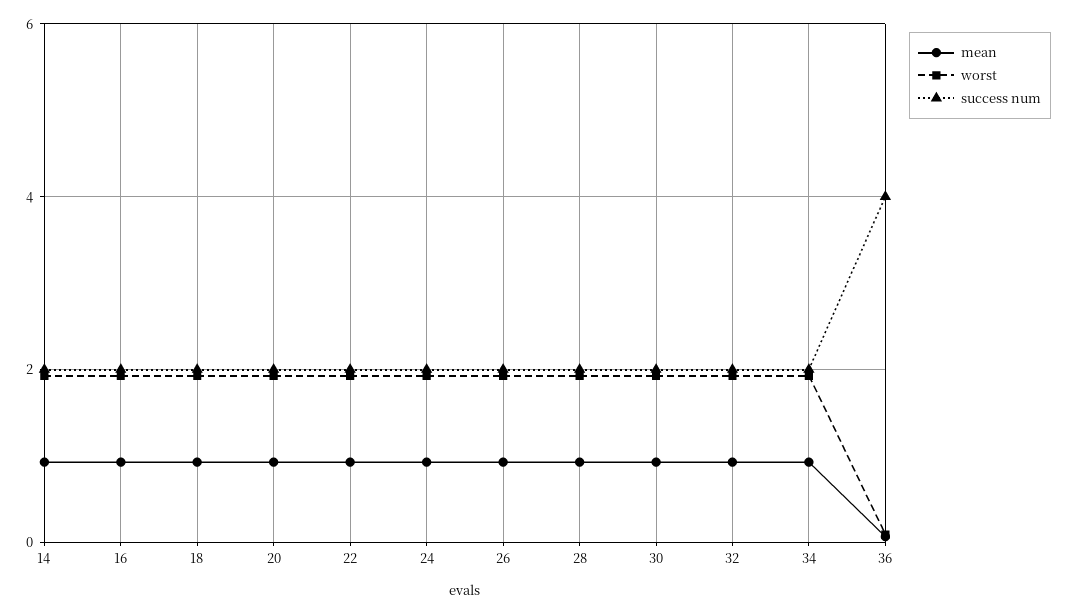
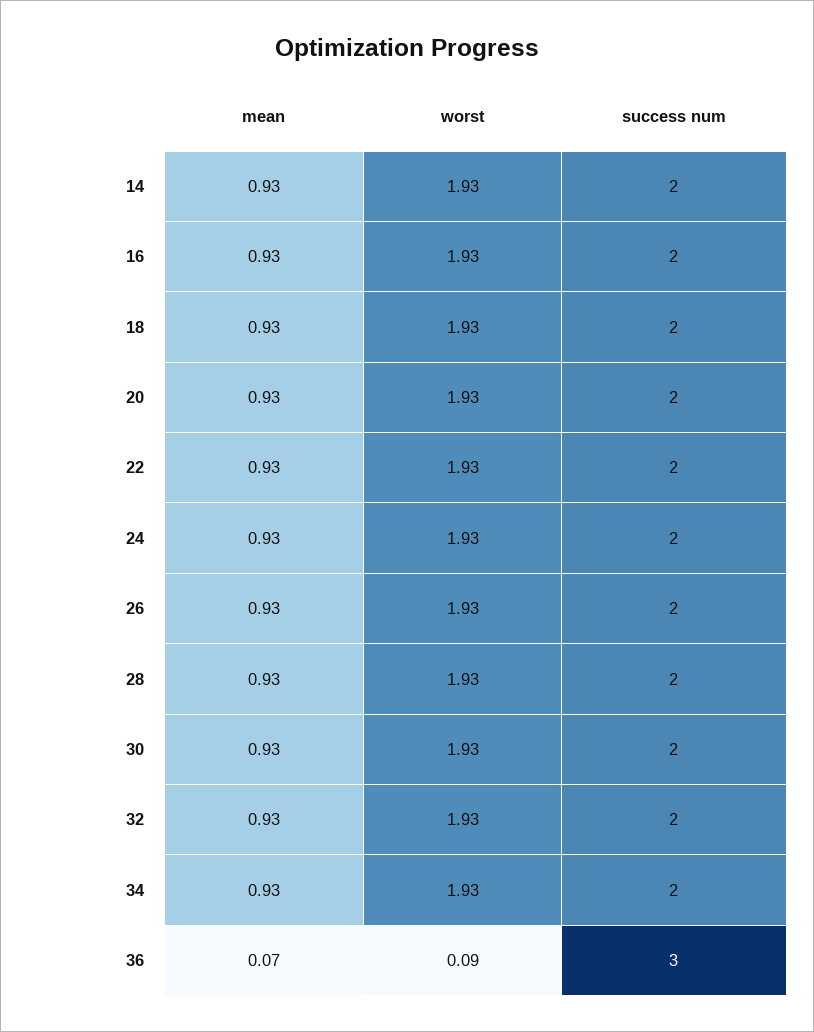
  {
    "mean": {
      "14": 0.93,
      "16": 0.93,
      "18": 0.93,
      "20": 0.93,
      "22": 0.93,
      "24": 0.93,
      "26": 0.93,
      "28": 0.93,
      "30": 0.93,
      "32": 0.93,
      "34": 0.93,
      "36": 0.07
    },
    "worst": {
      "14": 1.93,
      "16": 1.93,
      "18": 1.93,
      "20": 1.93,
      "22": 1.93,
      "24": 1.93,
      "26": 1.93,
      "28": 1.93,
      "30": 1.93,
      "32": 1.93,
      "34": 1.93,
      "36": 0.09
    },
    "success num": {
      "14": 2,
      "16": 2,
      "18": 2,
      "20": 2,
      "22": 2,
      "24": 2,
      "26": 2,
      "28": 2,
      "30": 2,
      "32": 2,
      "34": 2,
-     "36": 4
+     "36": 3
    }
  }

